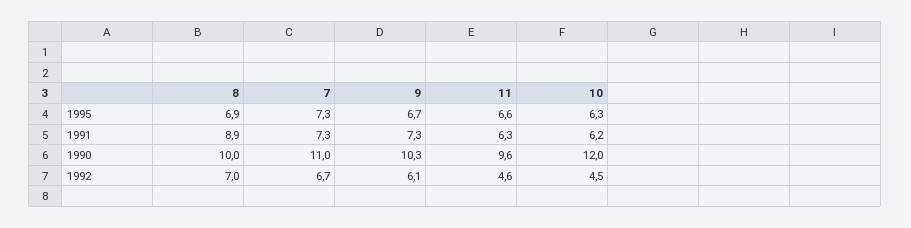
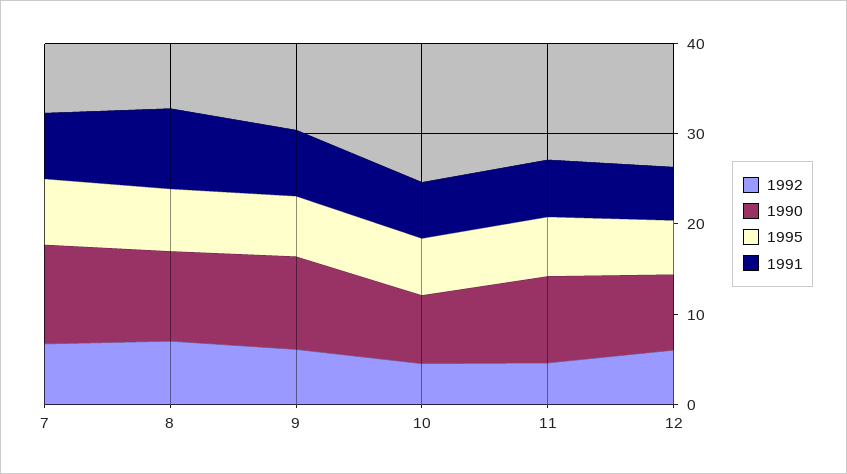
  {
    "1995": {
      "8": 6.9,
      "7": 7.3,
      "9": 6.7,
      "11": 6.6,
-     "10": 6.3
+     "10": 6.3,
+     "12": 6
    },
    "1991": {
      "8": 8.9,
      "7": 7.3,
      "9": 7.3,
      "11": 6.3,
-     "10": 6.2
+     "10": 6.2,
+     "12": 6
    },
    "1990": {
      "8": 10,
      "7": 11,
      "9": 10.3,
      "11": 9.6,
-     "10": 12
+     "10": 8,
+     "12": 8
    },
    "1992": {
      "8": 7,
      "7": 6.7,
      "9": 6.1,
      "11": 4.6,
-     "10": 4.5
+     "10": 4.5,
+     "12": 6
    }
  }

